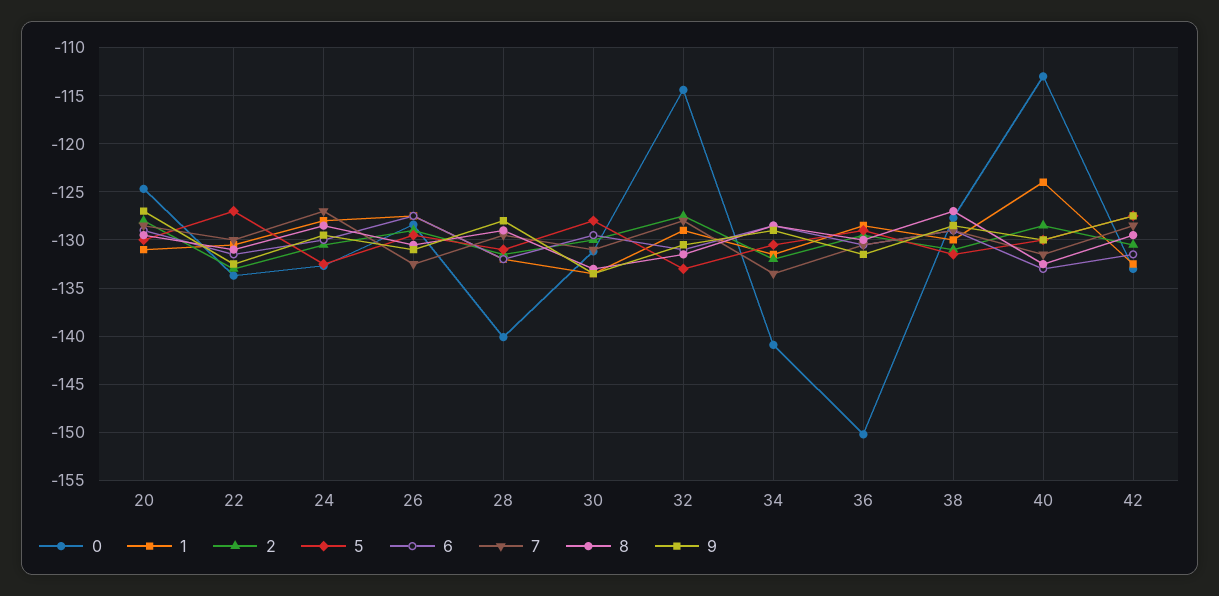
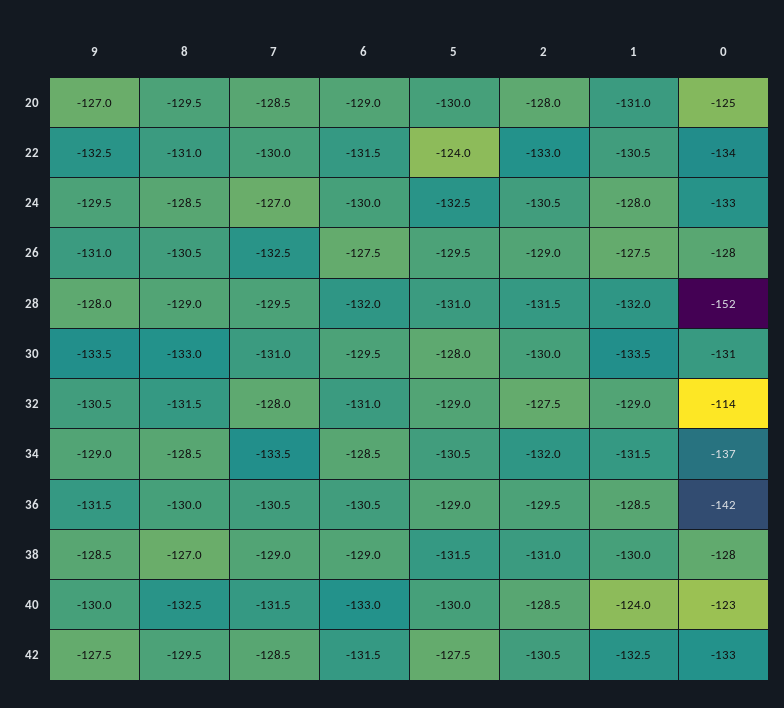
  {
    "0": {
      "20": -125,
      "22": -134,
      "24": -133,
      "26": -128,
-     "28": -140,
+     "28": -152,
      "30": -131,
      "32": -114,
-     "34": -141,
+     "34": -137,
-     "36": -150,
+     "36": -142,
      "38": -128,
-     "40": -113,
+     "40": -123,
      "42": -133
    },
    "1": {
      "20": -131,
      "22": -130.5,
      "24": -128,
      "26": -127.5,
      "28": -132,
      "30": -133.5,
      "32": -129,
      "34": -131.5,
      "36": -128.5,
      "38": -130,
      "40": -124,
      "42": -132.5
    },
    "2": {
      "20": -128,
      "22": -133,
      "24": -130.5,
      "26": -129,
      "28": -131.5,
      "30": -130,
      "32": -127.5,
      "34": -132,
      "36": -129.5,
      "38": -131,
      "40": -128.5,
      "42": -130.5
    },
    "5": {
      "20": -130,
-     "22": -127,
+     "22": -124,
      "24": -132.5,
      "26": -129.5,
      "28": -131,
      "30": -128,
-     "32": -133,
+     "32": -129,
      "34": -130.5,
      "36": -129,
      "38": -131.5,
      "40": -130,
      "42": -127.5
    },
    "6": {
      "20": -129,
      "22": -131.5,
      "24": -130,
      "26": -127.5,
      "28": -132,
      "30": -129.5,
      "32": -131,
      "34": -128.5,
      "36": -130.5,
      "38": -129,
      "40": -133,
      "42": -131.5
    },
    "7": {
      "20": -128.5,
      "22": -130,
      "24": -127,
      "26": -132.5,
      "28": -129.5,
      "30": -131,
      "32": -128,
      "34": -133.5,
      "36": -130.5,
      "38": -129,
      "40": -131.5,
      "42": -128.5
    },
    "8": {
      "20": -129.5,
      "22": -131,
      "24": -128.5,
      "26": -130.5,
      "28": -129,
      "30": -133,
      "32": -131.5,
      "34": -128.5,
      "36": -130,
      "38": -127,
      "40": -132.5,
      "42": -129.5
    },
    "9": {
      "20": -127,
      "22": -132.5,
      "24": -129.5,
      "26": -131,
      "28": -128,
      "30": -133.5,
      "32": -130.5,
      "34": -129,
      "36": -131.5,
      "38": -128.5,
      "40": -130,
      "42": -127.5
    }
  }

